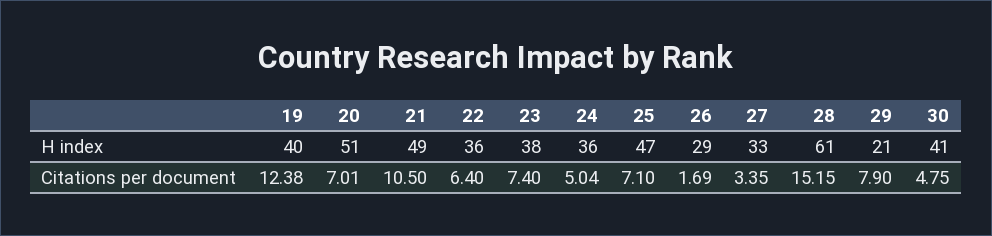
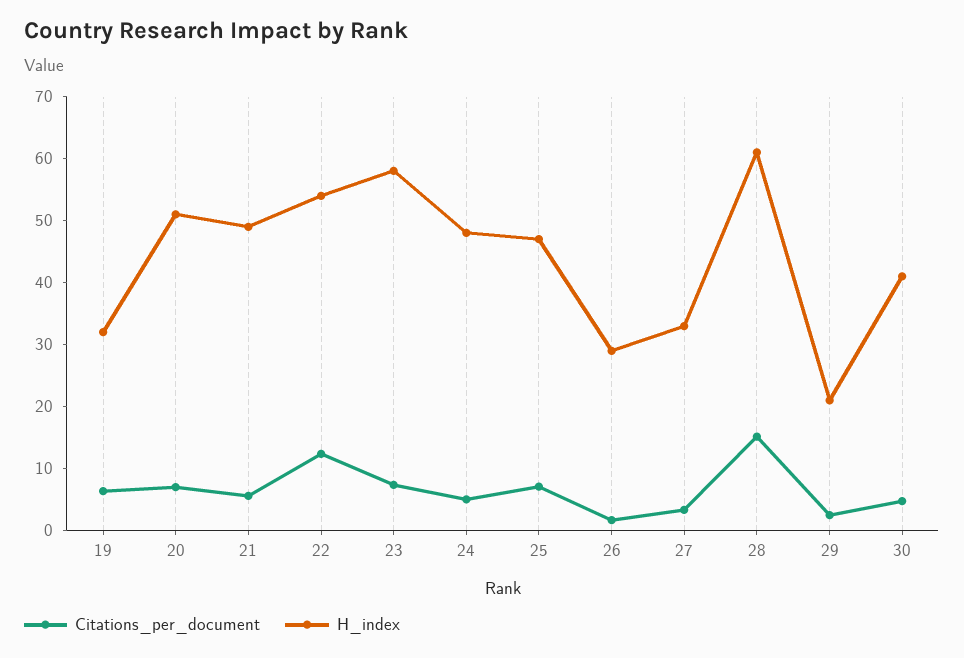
  {
    "H index": {
-     "19": 40,
+     "19": 32,
      "20": 51,
      "21": 49,
-     "22": 36,
+     "22": 54,
-     "23": 38,
+     "23": 58,
-     "24": 36,
+     "24": 48,
      "25": 47,
      "26": 29,
      "27": 33,
      "28": 61,
      "29": 21,
      "30": 41
    },
    "Citations per document": {
-     "19": 12.38,
+     "19": 6,
      "20": 7.01,
-     "21": 10.5,
+     "21": 6,
-     "22": 6.4,
+     "22": 12,
      "23": 7.4,
      "24": 5.04,
      "25": 7.1,
      "26": 1.69,
      "27": 3.35,
      "28": 15.15,
-     "29": 7.9,
+     "29": 2,
      "30": 4.75
    }
  }

